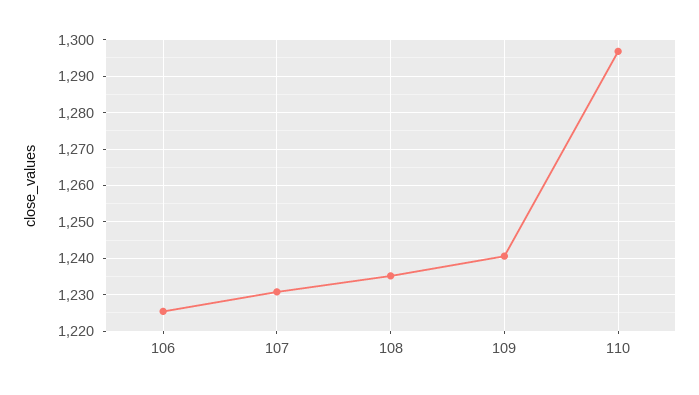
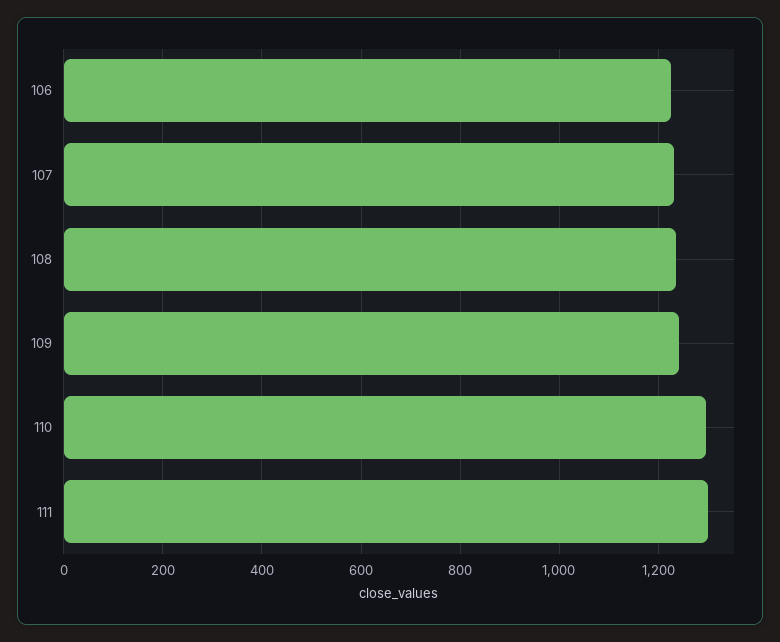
  {
    "106": 1226,
    "107": 1230,
    "108": 1236,
    "109": 1240,
-   "110": 1296
+   "110": 1296,
+   "111": 1300
  }

